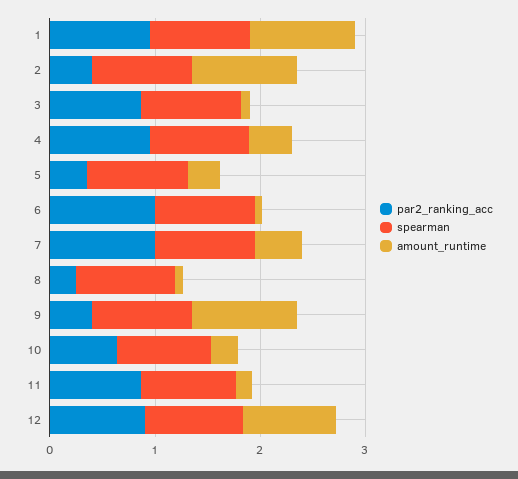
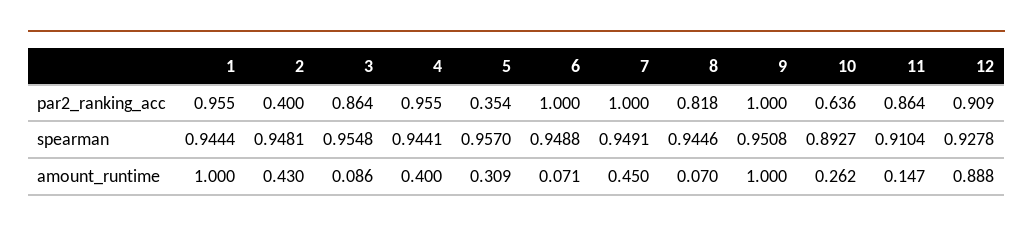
  {
    "par2_ranking_acc": {
      "1": 0.955,
      "2": 0.4,
      "3": 0.864,
      "4": 0.955,
      "5": 0.354,
      "6": 1,
      "7": 1,
-     "8": 0.2,
+     "8": 0.818,
-     "9": 0.4,
+     "9": 1,
      "10": 0.636,
      "11": 0.864,
      "12": 0.909
    },
    "spearman": {
      "1": 0.9444,
      "2": 0.9481,
      "3": 0.9548,
      "4": 0.9441,
      "5": 0.957,
      "6": 0.9488,
      "7": 0.9491,
      "8": 0.9446,
      "9": 0.9508,
      "10": 0.8927,
      "11": 0.9104,
      "12": 0.9278
    },
    "amount_runtime": {
      "1": 1,
-     "2": 1,
+     "2": 0.43,
      "3": 0.086,
      "4": 0.4,
      "5": 0.309,
      "6": 0.071,
      "7": 0.45,
      "8": 0.07,
      "9": 1,
      "10": 0.262,
      "11": 0.147,
      "12": 0.888
    }
  }

